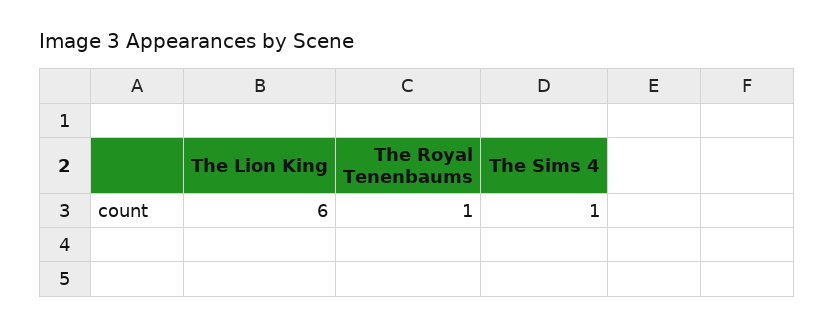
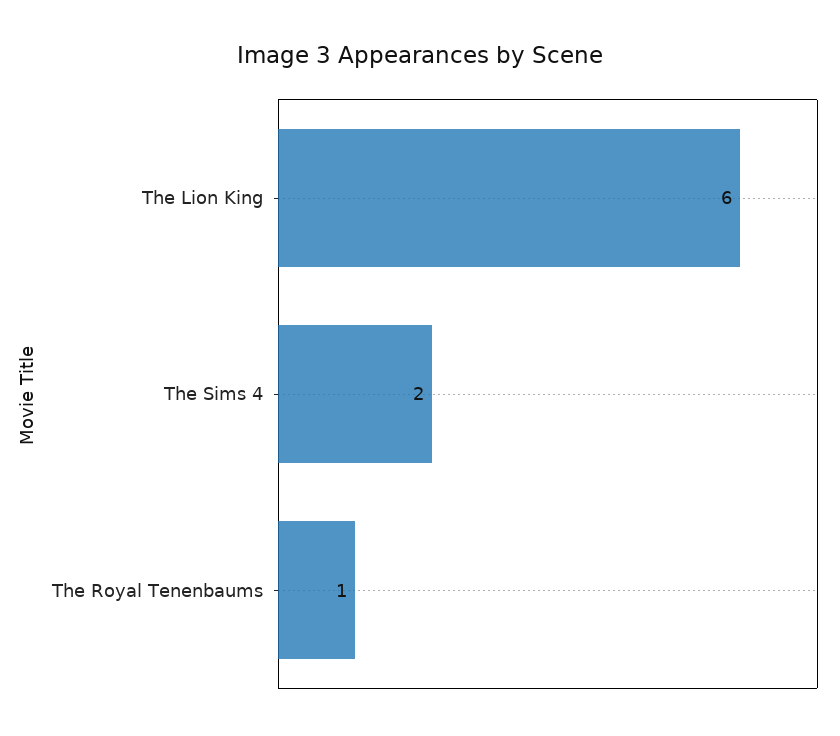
  {
    "The Lion King": 6,
    "The Royal Tenenbaums": 1,
-   "The Sims 4": 1
+   "The Sims 4": 2
  }

